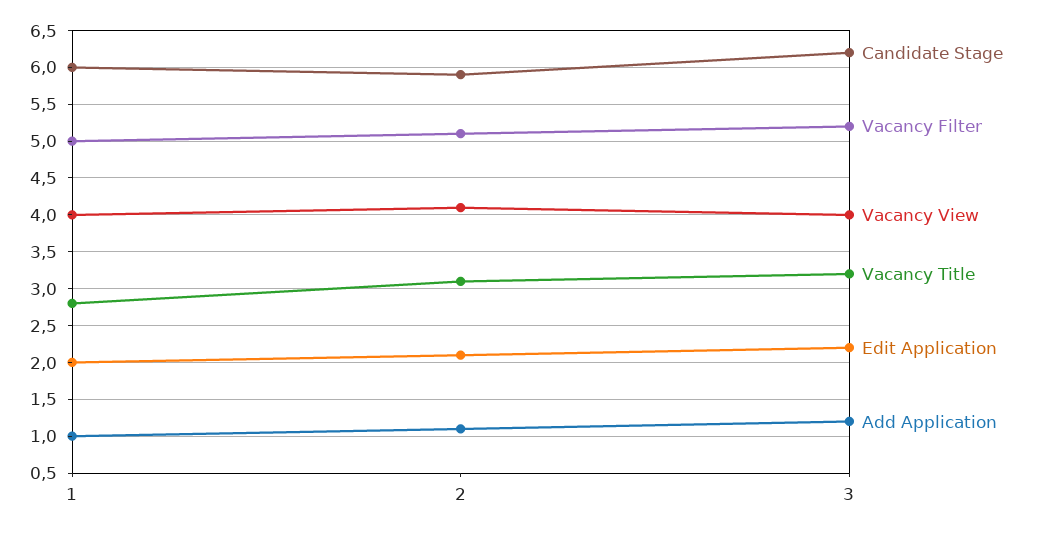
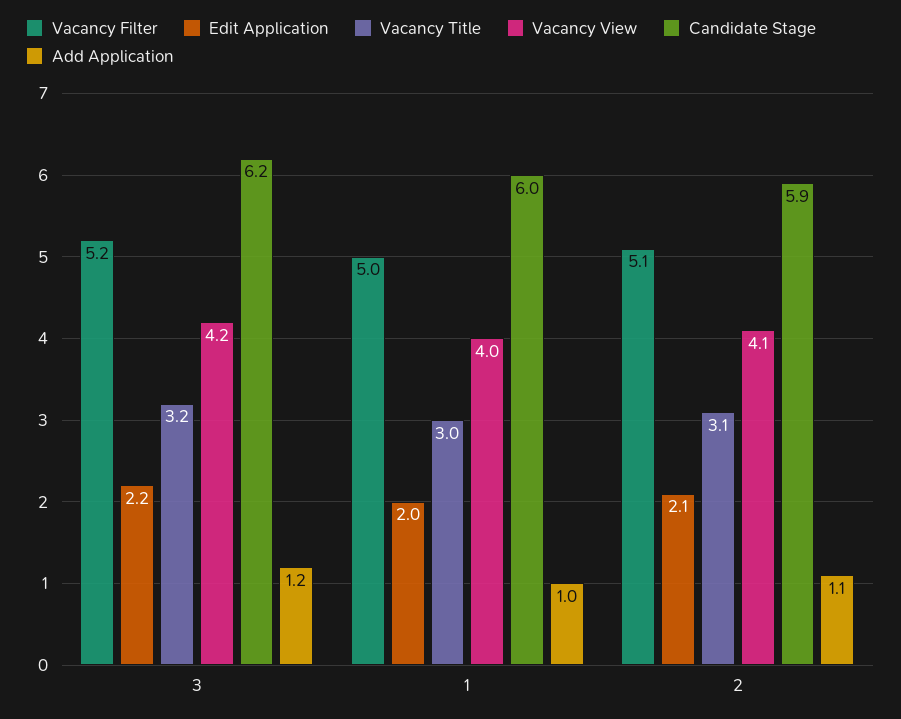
  {
    "Candidate Stage": {
      "1": 6,
      "2": 5.9,
      "3": 6.2
    },
    "Vacancy Filter": {
      "1": 5,
      "2": 5.1,
      "3": 5.2
    },
    "Vacancy View": {
      "1": 4,
      "2": 4.1,
-     "3": 4
+     "3": 4.2
    },
    "Vacancy Title": {
-     "1": 2.8,
+     "1": 3,
      "2": 3.1,
      "3": 3.2
    },
    "Edit Application": {
      "1": 2,
      "2": 2.1,
      "3": 2.2
    },
    "Add Application": {
      "1": 1,
      "2": 1.1,
      "3": 1.2
    }
  }

